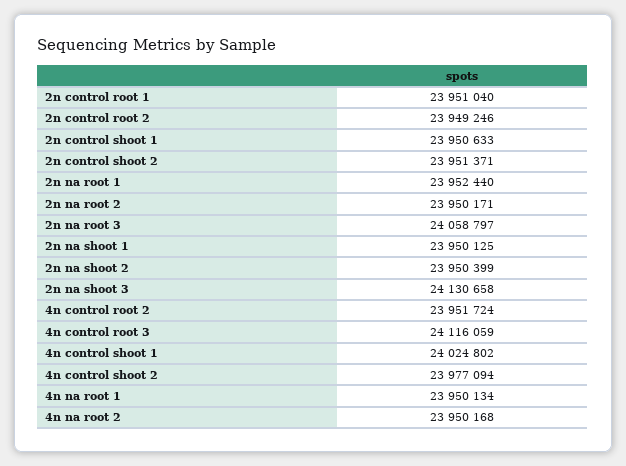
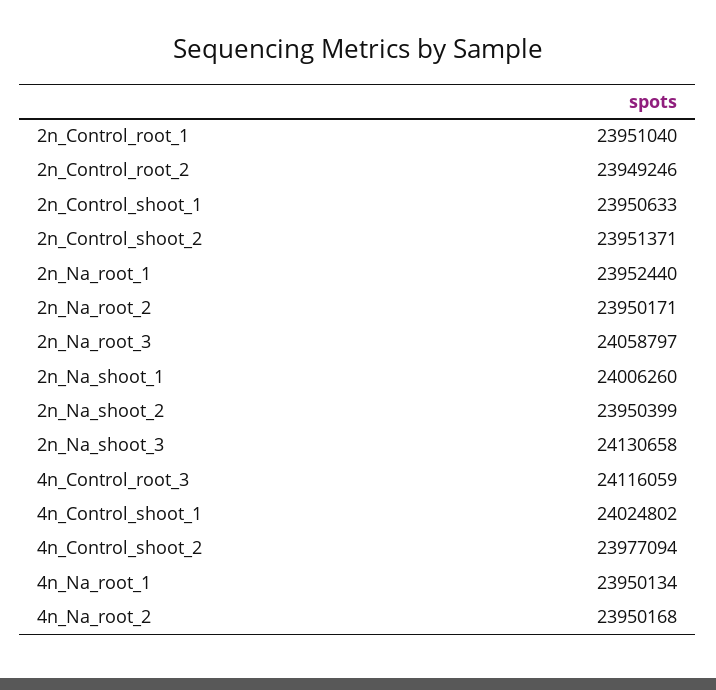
  {
    "2n control root 1": 23951040,
    "2n control root 2": 23949246,
    "2n control shoot 1": 23950633,
    "2n control shoot 2": 23951371,
    "2n na root 1": 23952440,
    "2n na root 2": 23950171,
    "2n na root 3": 24058797,
-   "2n na shoot 1": 23950125,
+   "2n na shoot 1": 24006260,
    "2n na shoot 2": 23950399,
    "2n na shoot 3": 24130658,
-   "4n control root 2": 23951724,
    "4n control root 3": 24116059,
    "4n control shoot 1": 24024802,
    "4n control shoot 2": 23977094,
    "4n na root 1": 23950134,
    "4n na root 2": 23950168
  }

